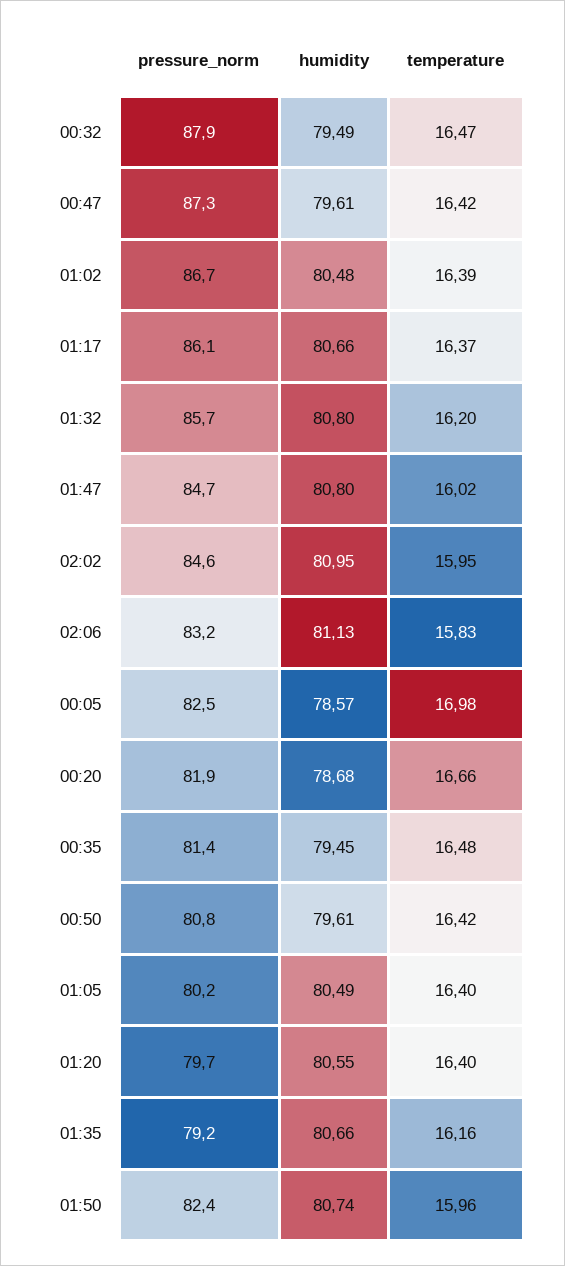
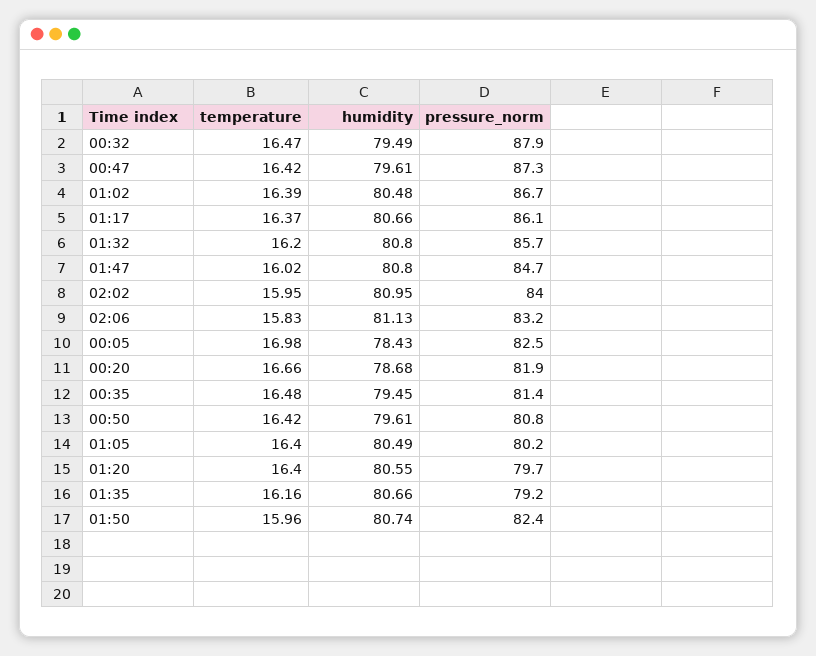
  {
    "pressure_norm": {
      "00:32": 87.9,
      "00:47": 87.3,
      "01:02": 86.7,
      "01:17": 86.1,
      "01:32": 85.7,
      "01:47": 84.7,
-     "02:02": 84.6,
+     "02:02": 84,
      "02:06": 83.2,
      "00:05": 82.5,
      "00:20": 81.9,
      "00:35": 81.4,
      "00:50": 80.8,
      "01:05": 80.2,
      "01:20": 79.7,
      "01:35": 79.2,
      "01:50": 82.4
    },
    "humidity": {
      "00:32": 79.49,
      "00:47": 79.61,
      "01:02": 80.48,
      "01:17": 80.66,
      "01:32": 80.8,
      "01:47": 80.8,
      "02:02": 80.95,
      "02:06": 81.13,
-     "00:05": 78.57,
+     "00:05": 78.43,
      "00:20": 78.68,
      "00:35": 79.45,
      "00:50": 79.61,
      "01:05": 80.49,
      "01:20": 80.55,
      "01:35": 80.66,
      "01:50": 80.74
    },
    "temperature": {
      "00:32": 16.47,
      "00:47": 16.42,
      "01:02": 16.39,
      "01:17": 16.37,
      "01:32": 16.2,
      "01:47": 16.02,
      "02:02": 15.95,
      "02:06": 15.83,
      "00:05": 16.98,
      "00:20": 16.66,
      "00:35": 16.48,
      "00:50": 16.42,
      "01:05": 16.4,
      "01:20": 16.4,
      "01:35": 16.16,
      "01:50": 15.96
    }
  }

